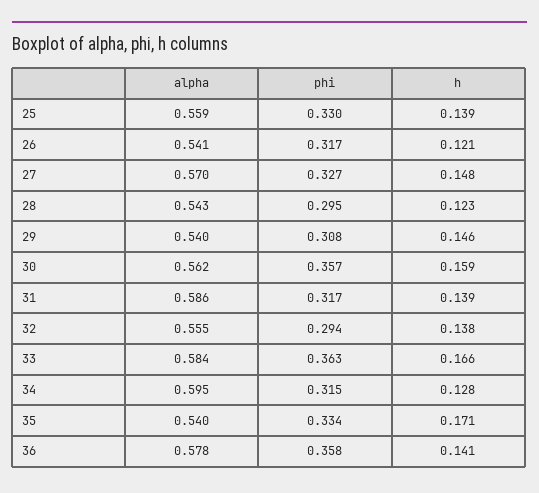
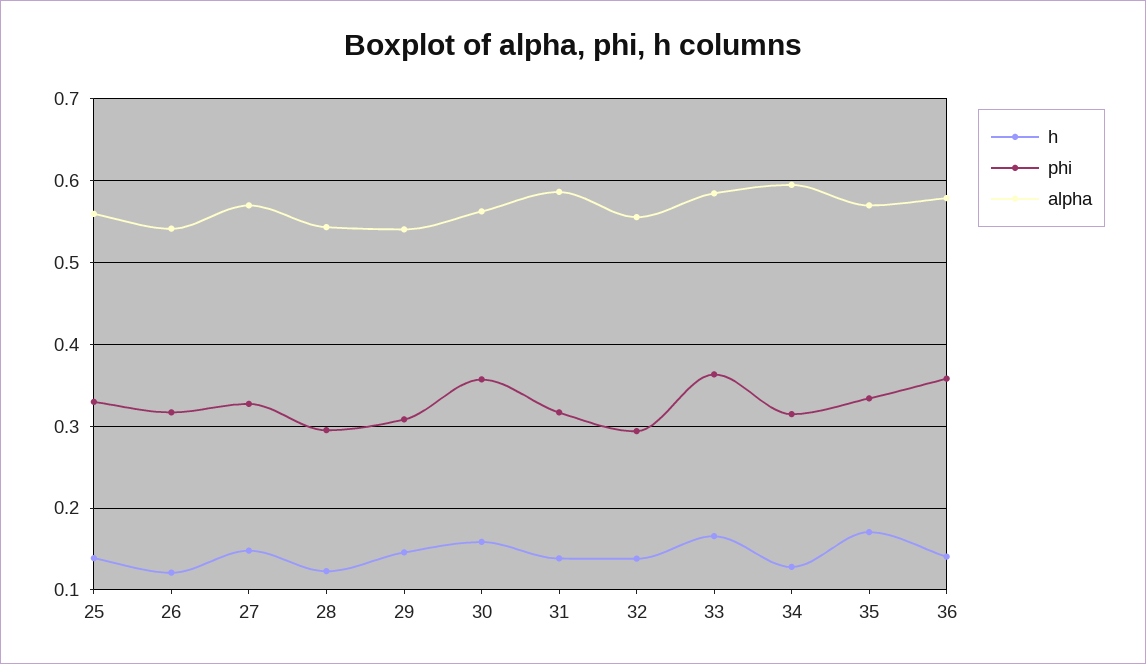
  {
    "alpha": {
      "25": 0.559,
      "26": 0.541,
      "27": 0.57,
      "28": 0.543,
      "29": 0.54,
      "30": 0.562,
      "31": 0.586,
      "32": 0.555,
      "33": 0.584,
      "34": 0.595,
-     "35": 0.54,
+     "35": 0.57,
      "36": 0.578
    },
    "phi": {
      "25": 0.33,
      "26": 0.317,
      "27": 0.327,
      "28": 0.295,
      "29": 0.308,
      "30": 0.357,
      "31": 0.317,
      "32": 0.294,
      "33": 0.363,
      "34": 0.315,
      "35": 0.334,
      "36": 0.358
    },
    "h": {
      "25": 0.139,
      "26": 0.121,
      "27": 0.148,
      "28": 0.123,
      "29": 0.146,
      "30": 0.159,
      "31": 0.139,
      "32": 0.138,
      "33": 0.166,
      "34": 0.128,
      "35": 0.171,
      "36": 0.141
    }
  }

